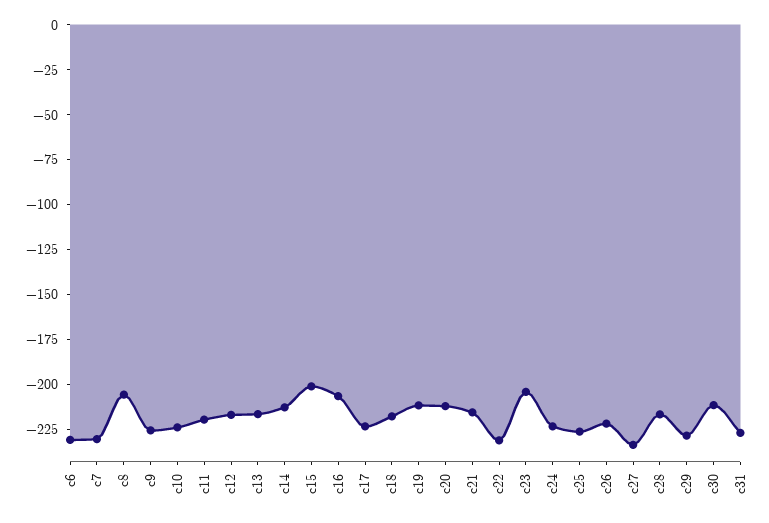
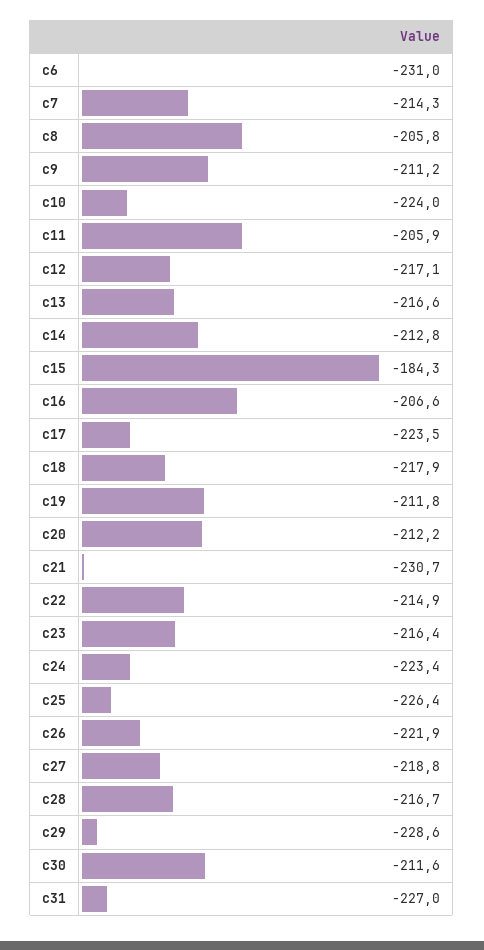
  {
    "c6": -231,
-   "c7": -230,
+   "c7": -214.3,
    "c8": -205.8,
-   "c9": -225,
+   "c9": -211.2,
    "c10": -224,
-   "c11": -220,
+   "c11": -205.9,
    "c12": -217.1,
    "c13": -216.6,
    "c14": -212.8,
-   "c15": -200,
+   "c15": -184.3,
    "c16": -206.6,
    "c17": -223.5,
    "c18": -217.9,
    "c19": -211.8,
    "c20": -212.2,
-   "c21": -215,
+   "c21": -230.7,
-   "c22": -230,
+   "c22": -214.9,
-   "c23": -205,
+   "c23": -216.4,
    "c24": -223.4,
    "c25": -226.4,
    "c26": -221.9,
-   "c27": -235,
+   "c27": -218.8,
    "c28": -216.7,
    "c29": -228.6,
    "c30": -211.6,
    "c31": -227
  }

